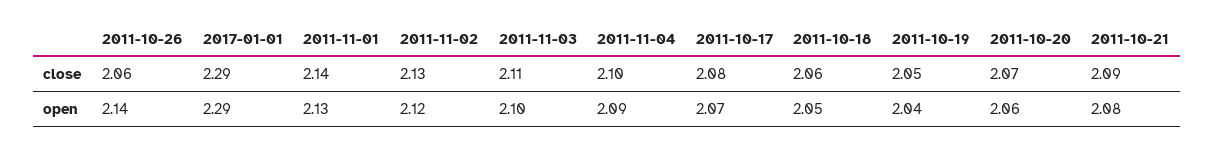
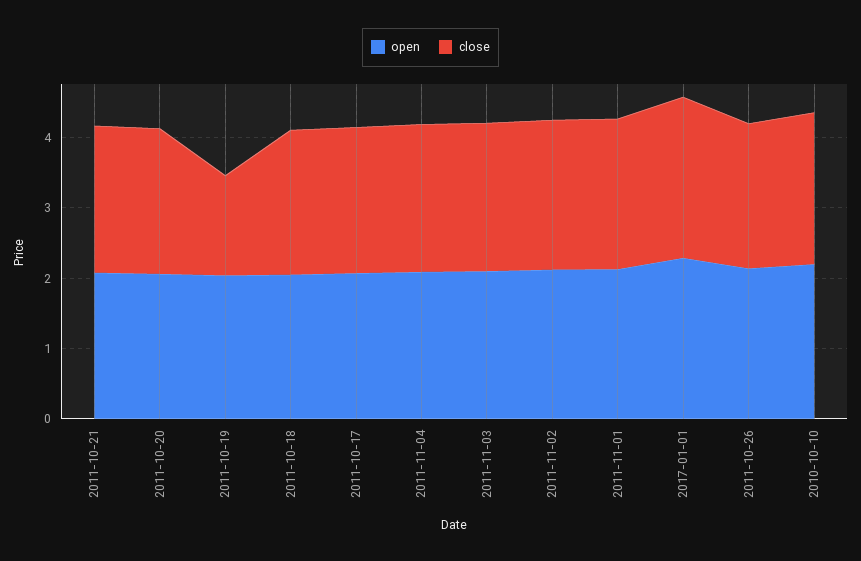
  {
    "close": {
      "2011-10-26": 2.06,
      "2017-01-01": 2.29,
      "2011-11-01": 2.14,
      "2011-11-02": 2.13,
      "2011-11-03": 2.11,
      "2011-11-04": 2.1,
      "2011-10-17": 2.08,
      "2011-10-18": 2.06,
-     "2011-10-19": 2.05,
+     "2011-10-19": 1.4,
      "2011-10-20": 2.07,
-     "2011-10-21": 2.09
+     "2011-10-21": 2.09,
+     "2010-10-10": 2.2
    },
    "open": {
      "2011-10-26": 2.14,
      "2017-01-01": 2.29,
      "2011-11-01": 2.13,
      "2011-11-02": 2.12,
      "2011-11-03": 2.1,
      "2011-11-04": 2.09,
      "2011-10-17": 2.07,
      "2011-10-18": 2.05,
      "2011-10-19": 2.04,
      "2011-10-20": 2.06,
-     "2011-10-21": 2.08
+     "2011-10-21": 2.08,
+     "2010-10-10": 2.2
    }
  }

